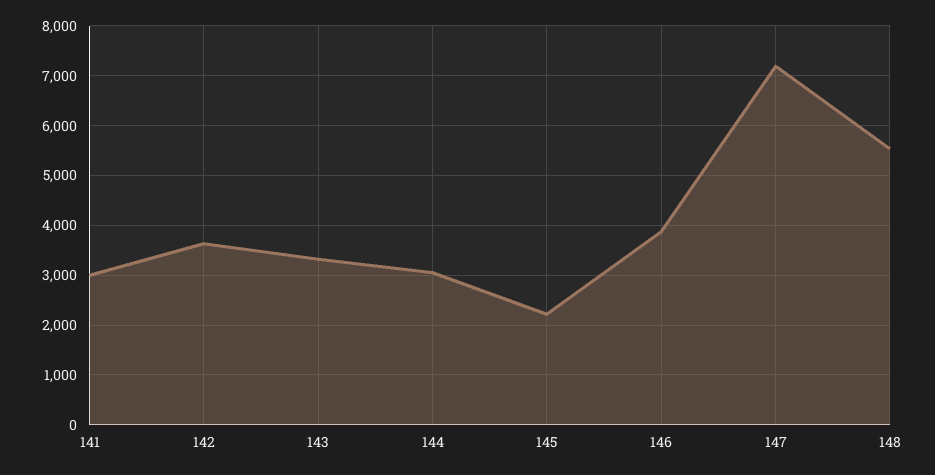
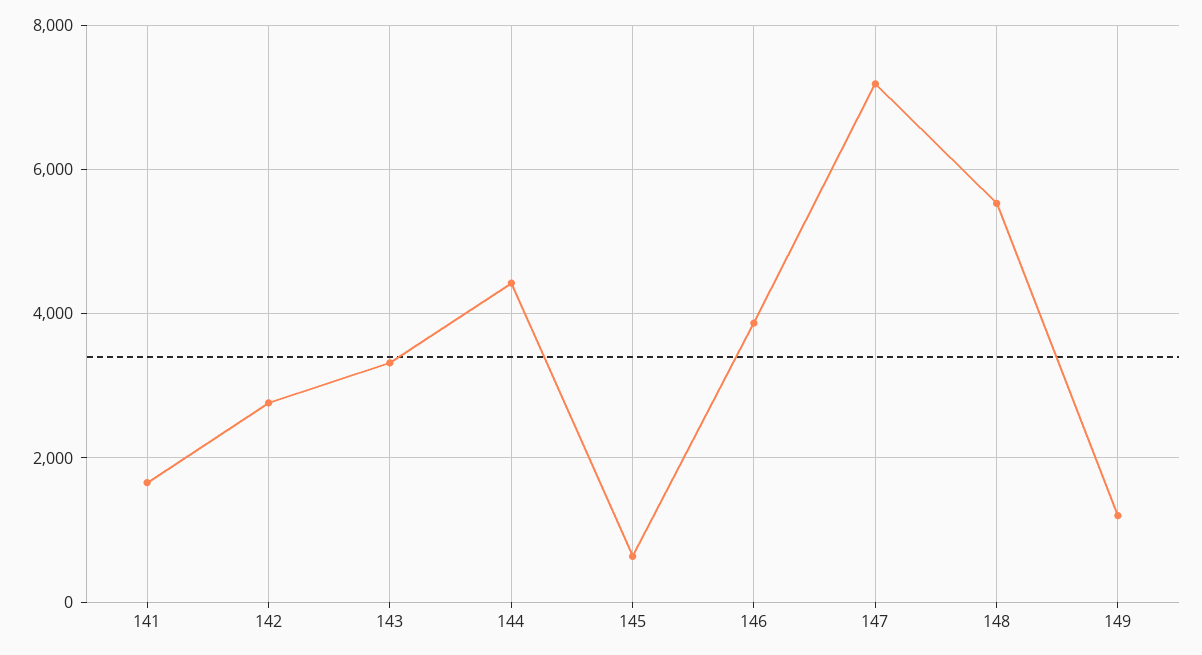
  {
-   "141": 3000,
+   "141": 1600,
-   "142": 3600,
+   "142": 2800,
    "143": 3400,
-   "144": 3000,
+   "144": 4400,
-   "145": 2200,
+   "145": 600,
    "146": 3800,
    "147": 7200,
-   "148": 5600
+   "148": 5600,
+   "149": 1200
  }

